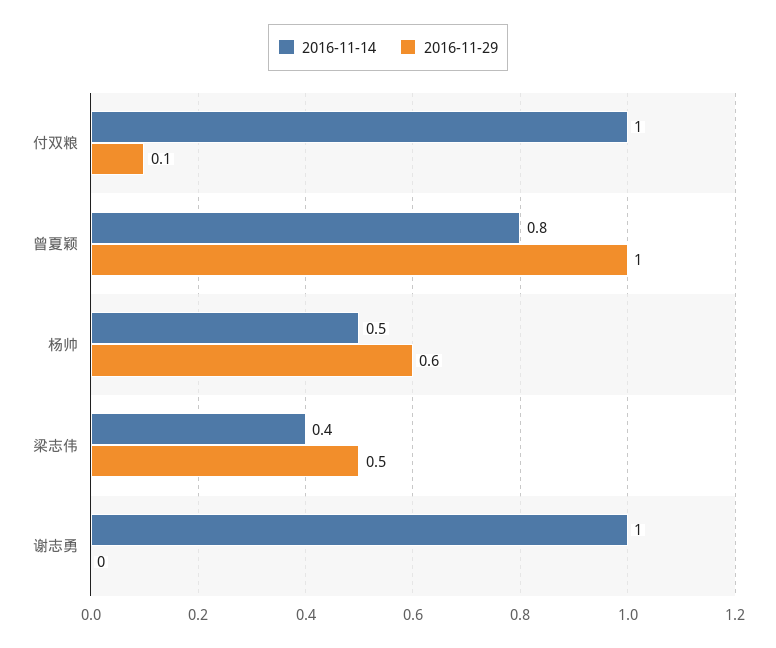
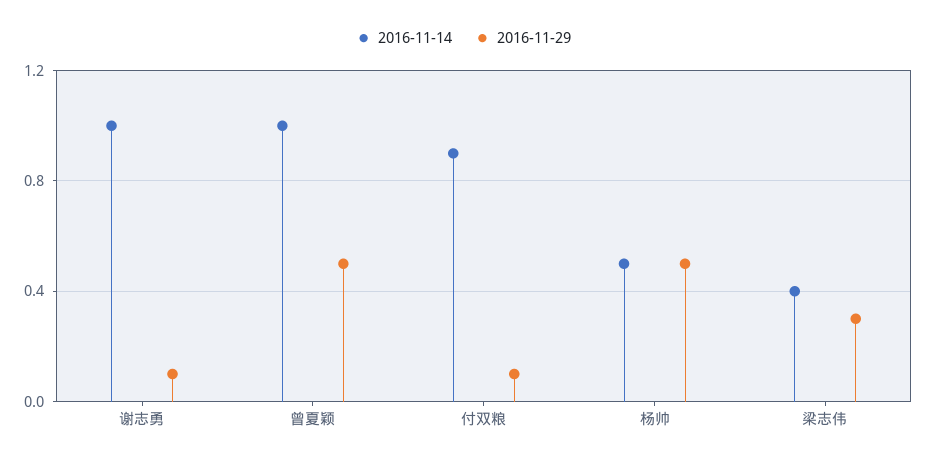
  {
    "2016-11-14": {
-     "付双粮": 1,
+     "付双粮": 0.9,
-     "曾夏颖": 0.8,
+     "曾夏颖": 1,
      "杨帅": 0.5,
      "梁志伟": 0.4,
      "谢志勇": 1
    },
    "2016-11-29": {
      "付双粮": 0.1,
-     "曾夏颖": 1,
+     "曾夏颖": 0.5,
-     "杨帅": 0.6,
+     "杨帅": 0.5,
-     "梁志伟": 0.5,
+     "梁志伟": 0.3,
-     "谢志勇": 0
+     "谢志勇": 0.1
    }
  }

